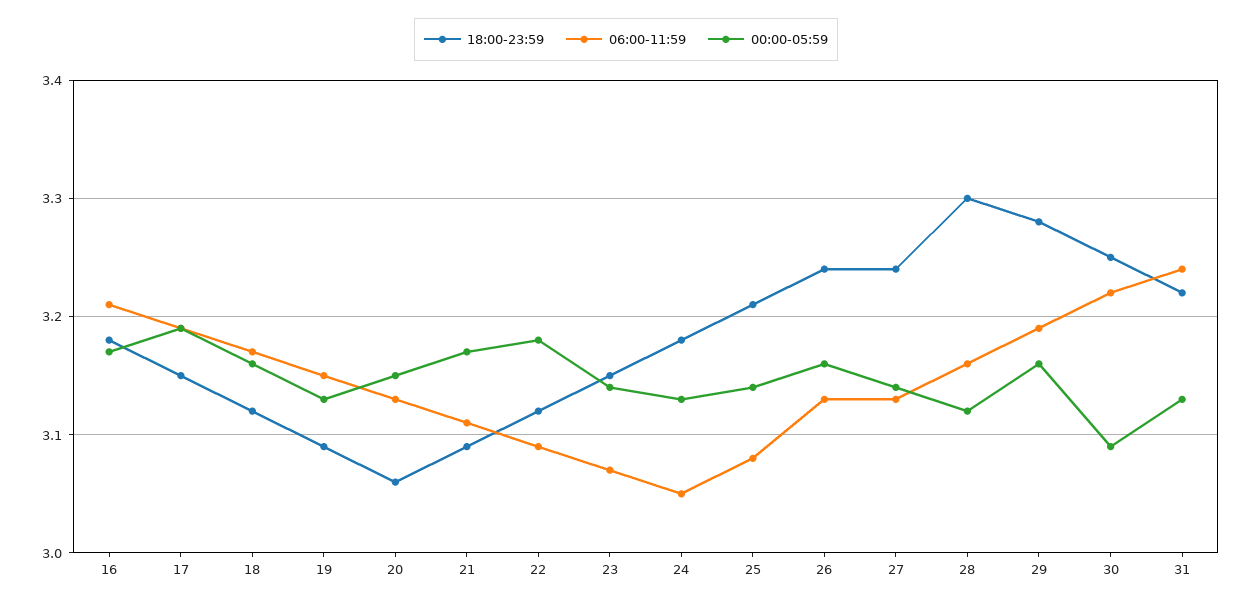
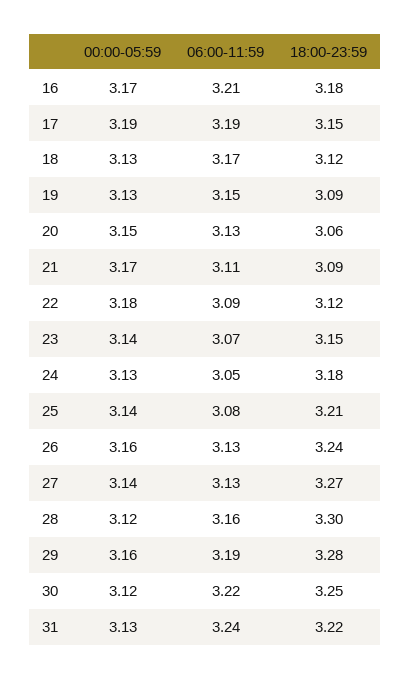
  {
    "18:00-23:59": {
      "16": 3.18,
      "17": 3.15,
      "18": 3.12,
      "19": 3.09,
      "20": 3.06,
      "21": 3.09,
      "22": 3.12,
      "23": 3.15,
      "24": 3.18,
      "25": 3.21,
      "26": 3.24,
-     "27": 3.24,
+     "27": 3.27,
      "28": 3.3,
      "29": 3.28,
      "30": 3.25,
      "31": 3.22
    },
    "06:00-11:59": {
      "16": 3.21,
      "17": 3.19,
      "18": 3.17,
      "19": 3.15,
      "20": 3.13,
      "21": 3.11,
      "22": 3.09,
      "23": 3.07,
      "24": 3.05,
      "25": 3.08,
      "26": 3.13,
      "27": 3.13,
      "28": 3.16,
      "29": 3.19,
      "30": 3.22,
      "31": 3.24
    },
    "00:00-05:59": {
      "16": 3.17,
      "17": 3.19,
-     "18": 3.16,
+     "18": 3.13,
      "19": 3.13,
      "20": 3.15,
      "21": 3.17,
      "22": 3.18,
      "23": 3.14,
      "24": 3.13,
      "25": 3.14,
      "26": 3.16,
      "27": 3.14,
      "28": 3.12,
      "29": 3.16,
-     "30": 3.09,
+     "30": 3.12,
      "31": 3.13
    }
  }

